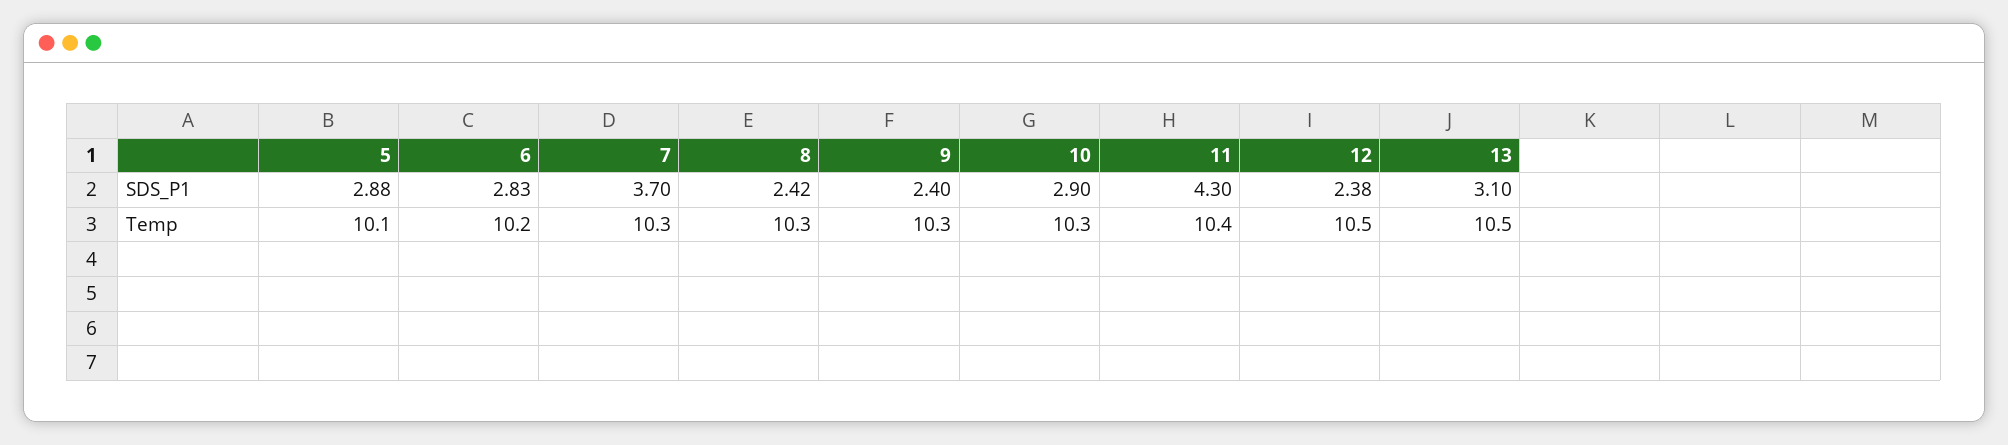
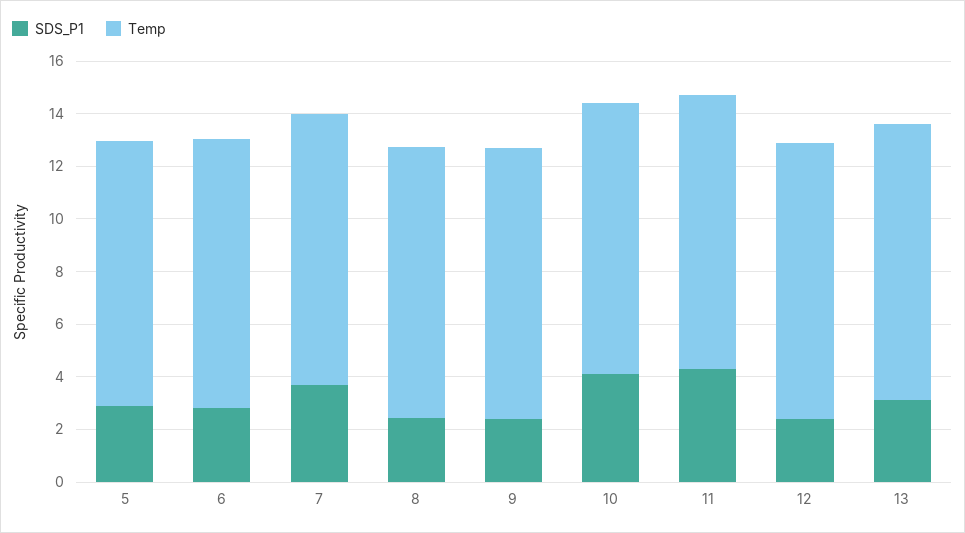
  {
    "SDS_P1": {
      "5": 2.88,
      "6": 2.83,
      "7": 3.7,
      "8": 2.42,
      "9": 2.4,
-     "10": 2.9,
+     "10": 4,
      "11": 4.3,
      "12": 2.38,
      "13": 3.1
    },
    "Temp": {
      "5": 10.1,
      "6": 10.2,
      "7": 10.3,
      "8": 10.3,
      "9": 10.3,
      "10": 10.3,
      "11": 10.4,
      "12": 10.5,
      "13": 10.5
    }
  }

